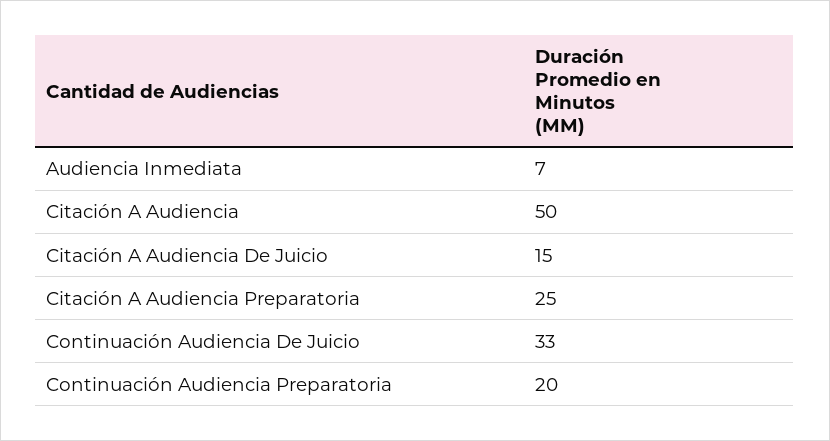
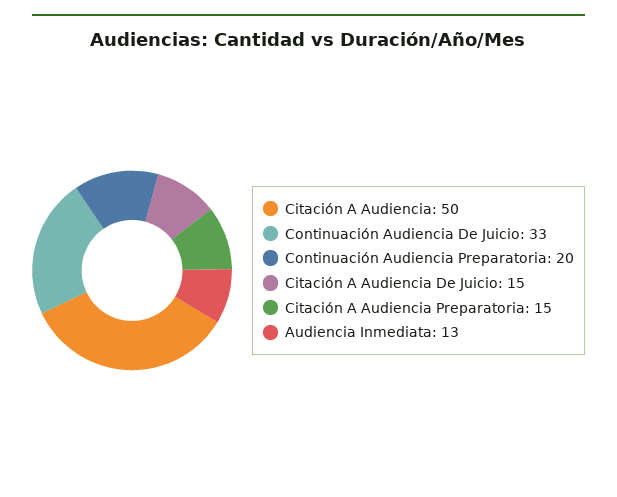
  {
-   "Audiencia Inmediata": 7,
+   "Audiencia Inmediata": 13,
    "Citación A Audiencia": 50,
    "Citación A Audiencia De Juicio": 15,
-   "Citación A Audiencia Preparatoria": 25,
+   "Citación A Audiencia Preparatoria": 15,
    "Continuación Audiencia De Juicio": 33,
    "Continuación Audiencia Preparatoria": 20
  }

